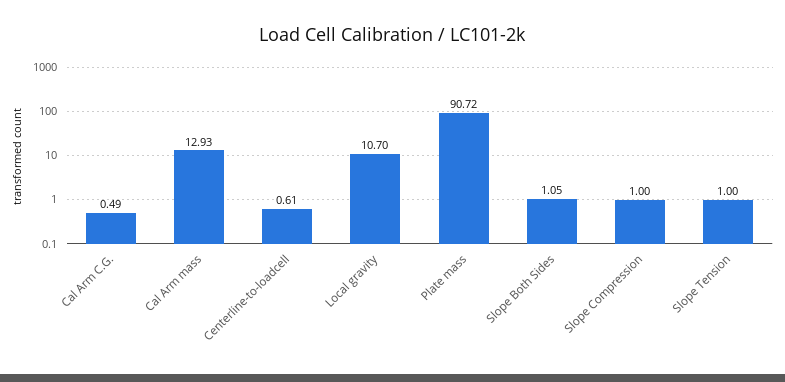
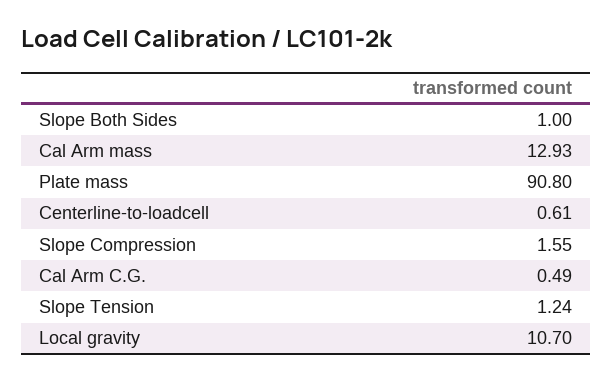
  {
    "Cal Arm C.G.": 0.49,
    "Cal Arm mass": 12.93,
    "Centerline-to-loadcell": 0.61,
    "Local gravity": 10.7,
-   "Plate mass": 90.72,
+   "Plate mass": 90.8,
-   "Slope Both Sides": 1.05,
+   "Slope Both Sides": 1,
-   "Slope Compression": 1,
+   "Slope Compression": 1.55,
-   "Slope Tension": 1
+   "Slope Tension": 1.24
  }

